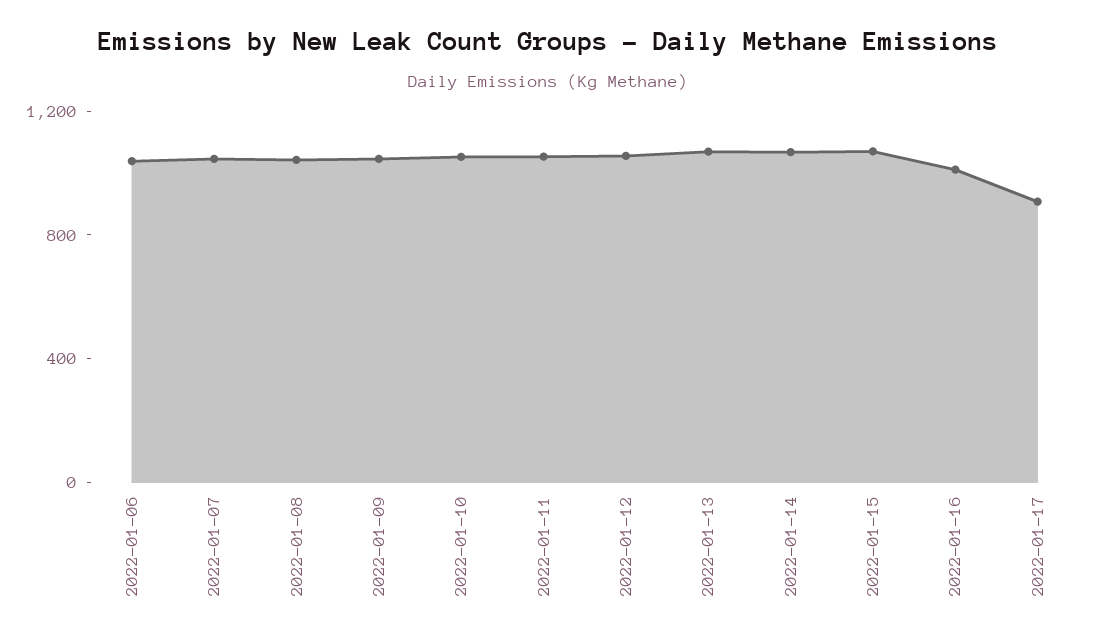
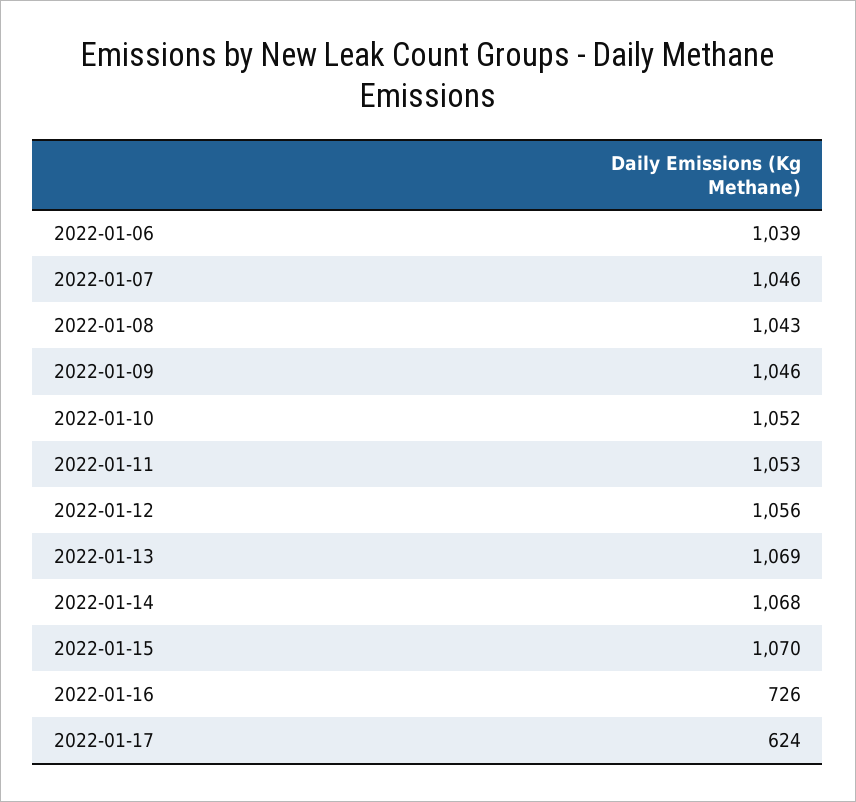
  {
    "2022-01-06": 1039,
    "2022-01-07": 1046,
    "2022-01-08": 1043,
    "2022-01-09": 1046,
    "2022-01-10": 1052,
    "2022-01-11": 1053,
    "2022-01-12": 1056,
    "2022-01-13": 1069,
    "2022-01-14": 1068,
    "2022-01-15": 1070,
-   "2022-01-16": 1000,
+   "2022-01-16": 726,
-   "2022-01-17": 900
+   "2022-01-17": 624
  }

